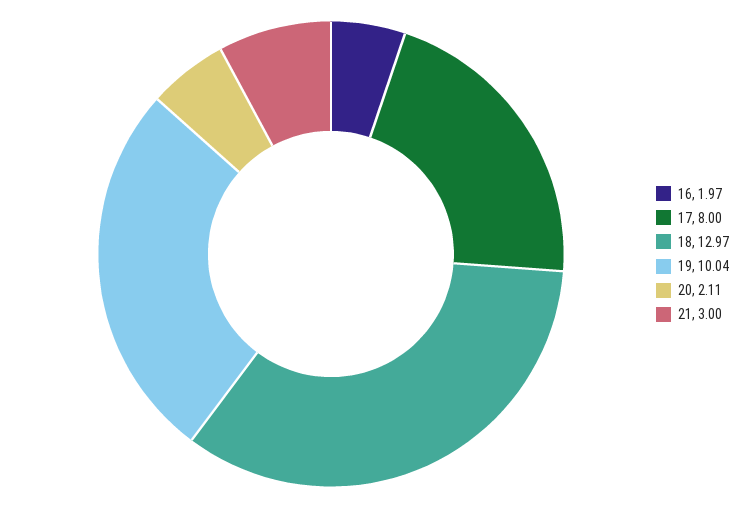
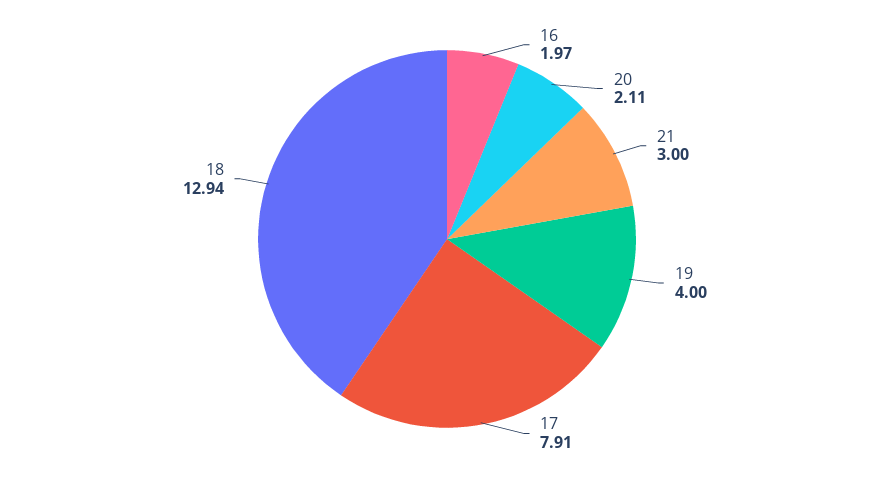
  {
    "16": 1.97,
-   "17": 8,
+   "17": 7.91,
-   "18": 12.97,
+   "18": 12.94,
-   "19": 10.04,
+   "19": 4,
    "20": 2.11,
    "21": 3
  }

